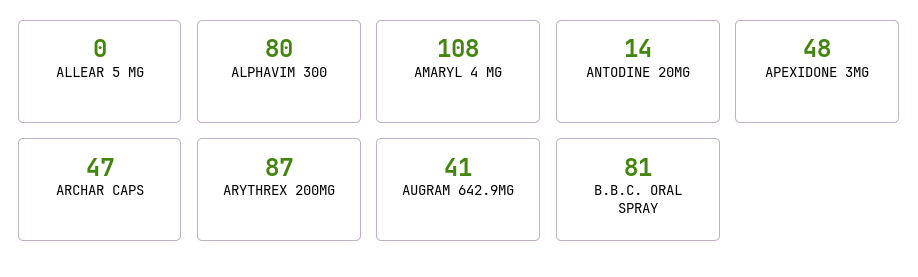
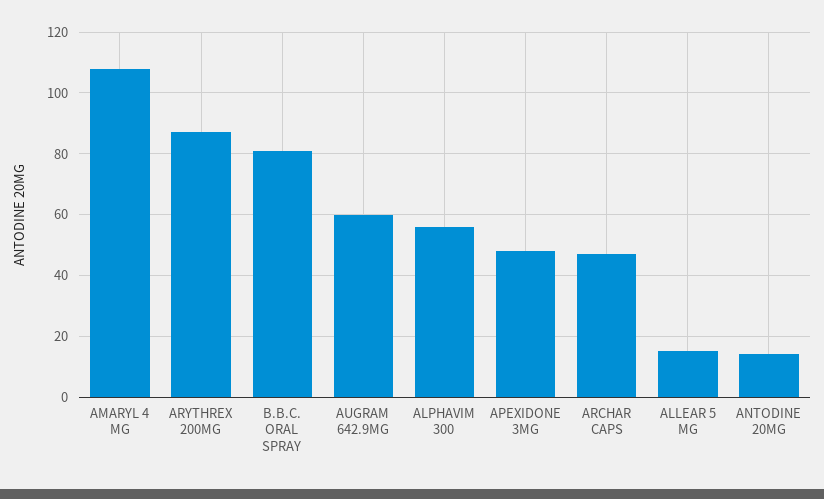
  {
-   "ALLEAR 5 MG": 0,
+   "ALLEAR 5 MG": 15,
-   "ALPHAVIM 300": 80,
+   "ALPHAVIM 300": 55,
    "AMARYL 4 MG": 108,
    "ANTODINE 20MG": 14,
    "APEXIDONE 3MG": 48,
    "ARCHAR CAPS": 47,
    "ARYTHREX 200MG": 87,
-   "AUGRAM 642.9MG": 41,
+   "AUGRAM 642.9MG": 60,
    "B.B.C. ORAL SPRAY": 81
  }

